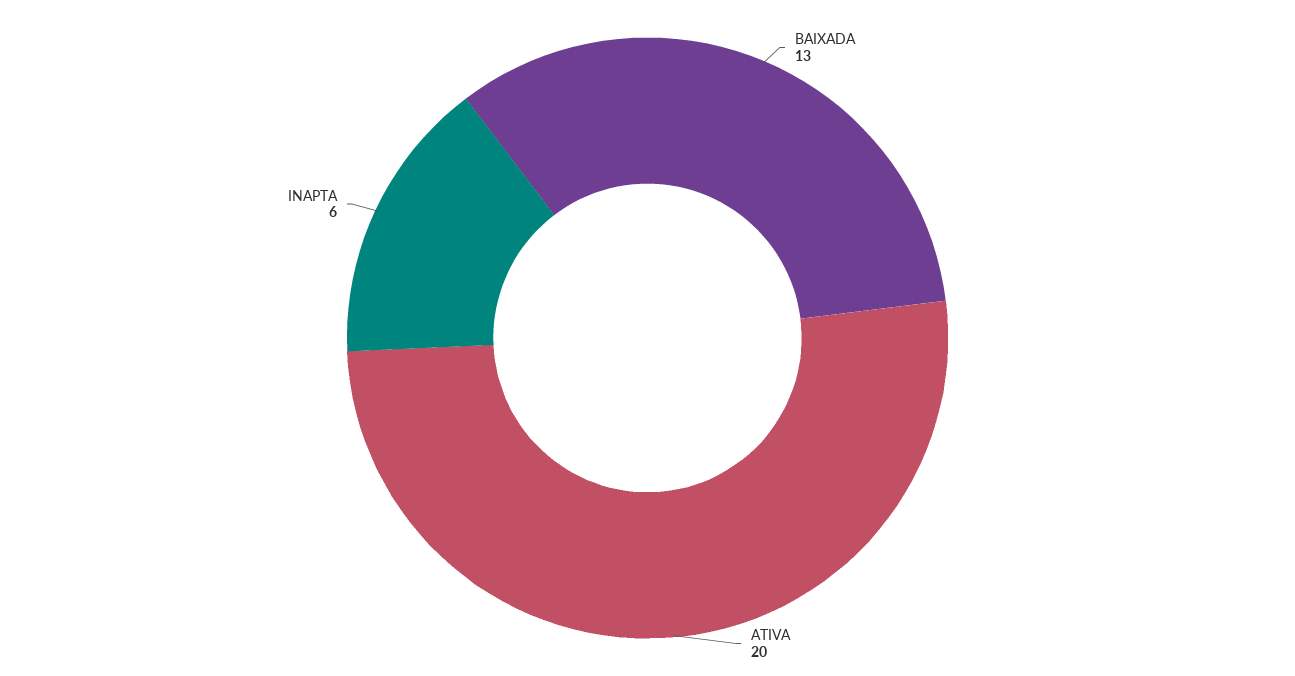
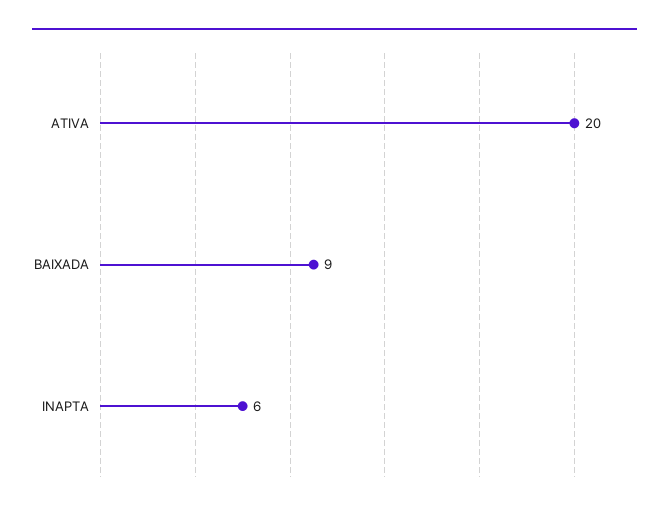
  {
-   "BAIXADA": 13,
+   "BAIXADA": 9,
    "ATIVA": 20,
    "INAPTA": 6
  }

